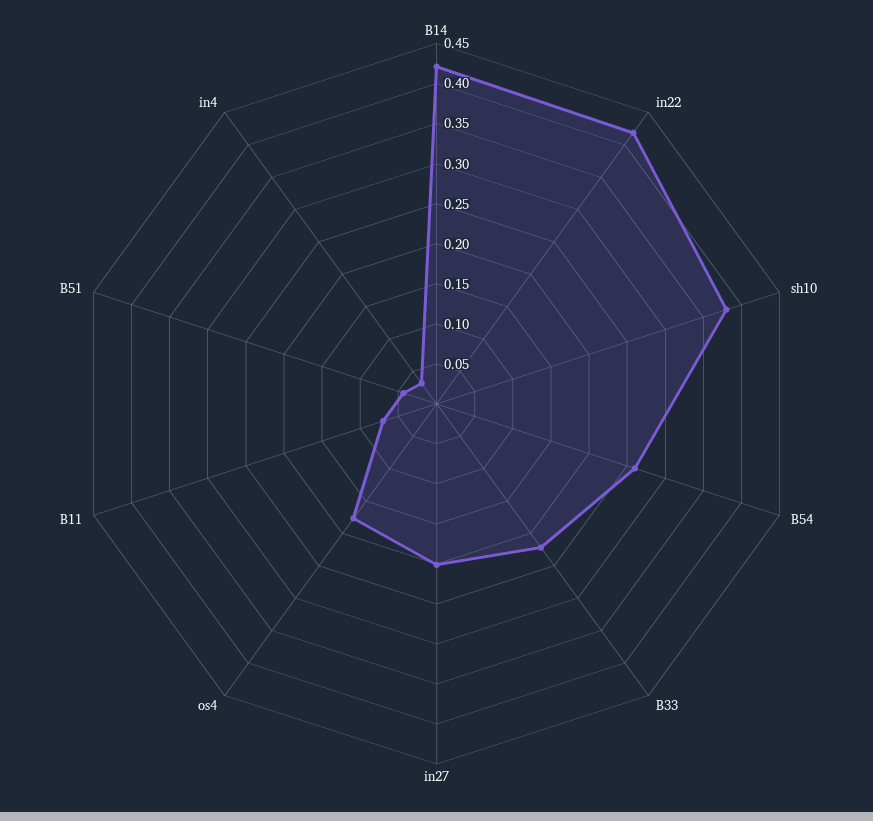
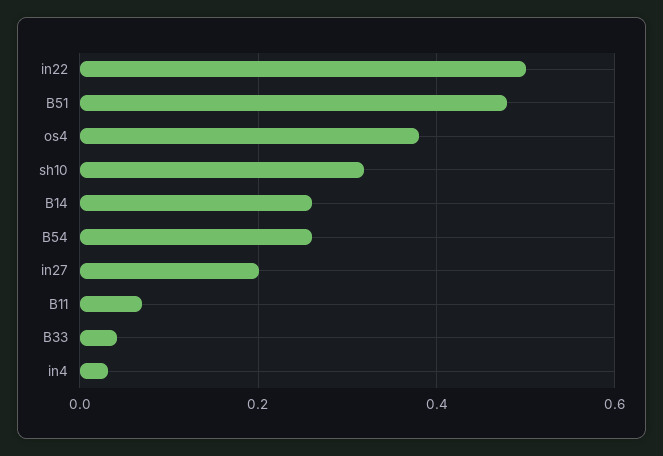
  {
-   "B14": 0.42,
+   "B14": 0.26,
-   "in22": 0.42,
+   "in22": 0.5,
-   "sh10": 0.38,
+   "sh10": 0.32,
    "B54": 0.26,
-   "B33": 0.22,
+   "B33": 0.04,
    "in27": 0.2,
-   "os4": 0.18,
+   "os4": 0.38,
    "B11": 0.07,
-   "B51": 0.04,
+   "B51": 0.48,
    "in4": 0.03
  }

